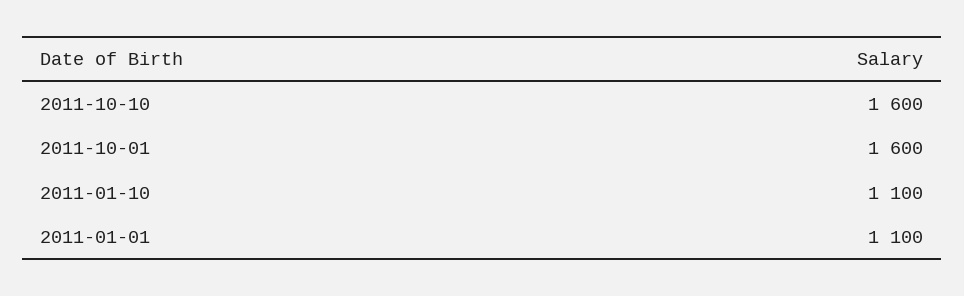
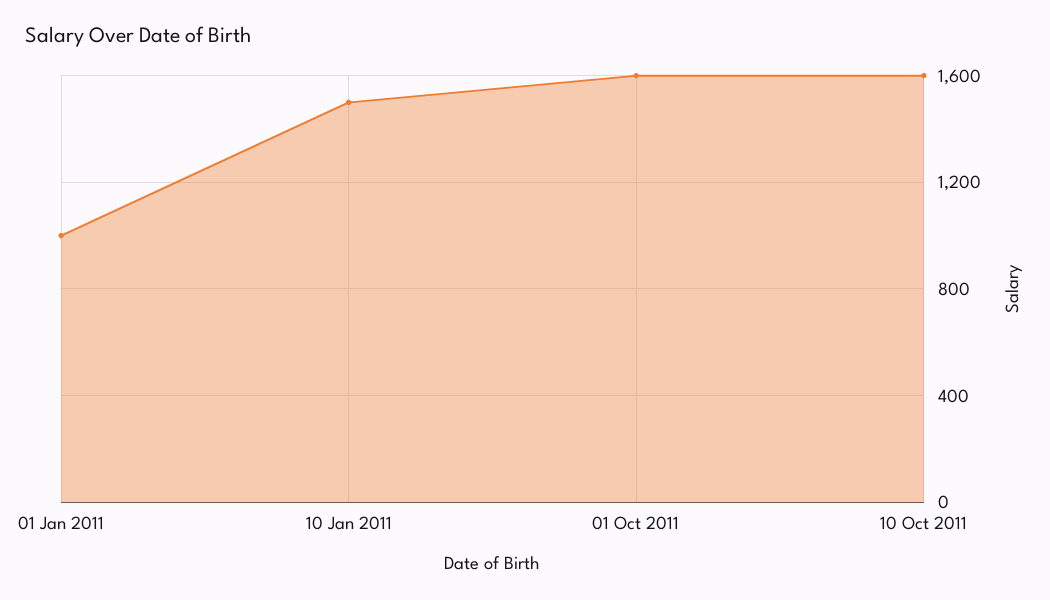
  {
    "2011-10-10": 1600,
    "2011-10-01": 1600,
-   "2011-01-10": 1100,
+   "2011-01-10": 1500,
-   "2011-01-01": 1100
+   "2011-01-01": 1000
  }

